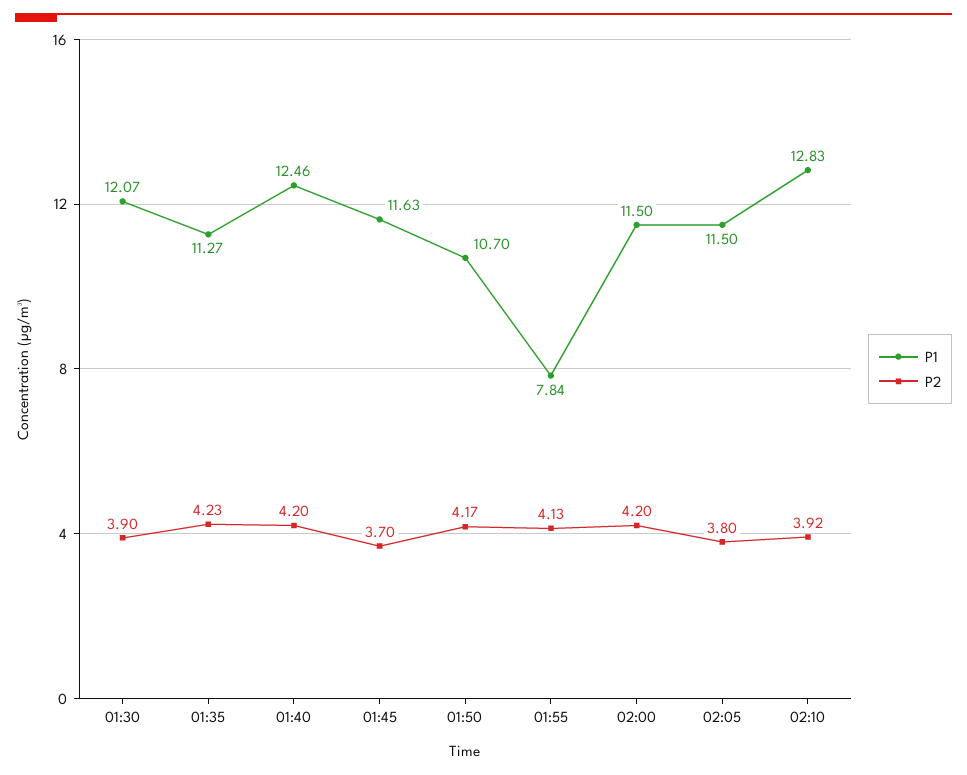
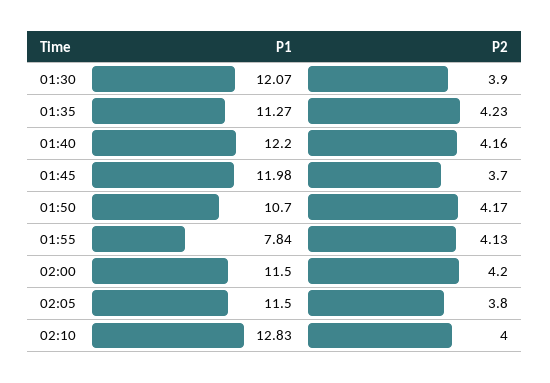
  {
    "P1": {
      "01:30": 12.07,
      "01:35": 11.27,
-     "01:40": 12.46,
+     "01:40": 12.2,
-     "01:45": 11.63,
+     "01:45": 11.98,
      "01:50": 10.7,
      "01:55": 7.84,
      "02:00": 11.5,
      "02:05": 11.5,
      "02:10": 12.83
    },
    "P2": {
      "01:30": 3.9,
      "01:35": 4.23,
-     "01:40": 4.2,
+     "01:40": 4.16,
      "01:45": 3.7,
      "01:50": 4.17,
      "01:55": 4.13,
      "02:00": 4.2,
      "02:05": 3.8,
-     "02:10": 3.92
+     "02:10": 4
    }
  }

